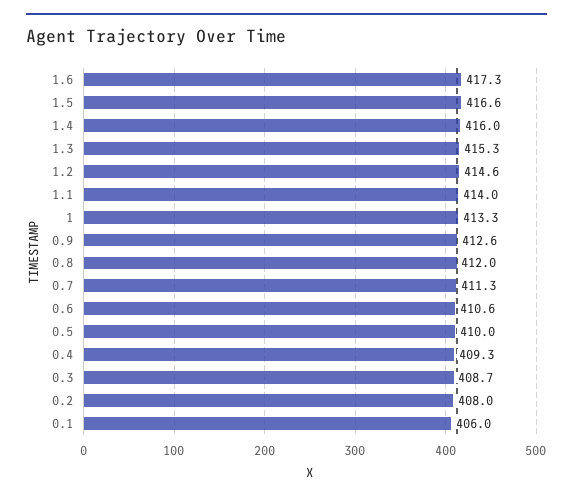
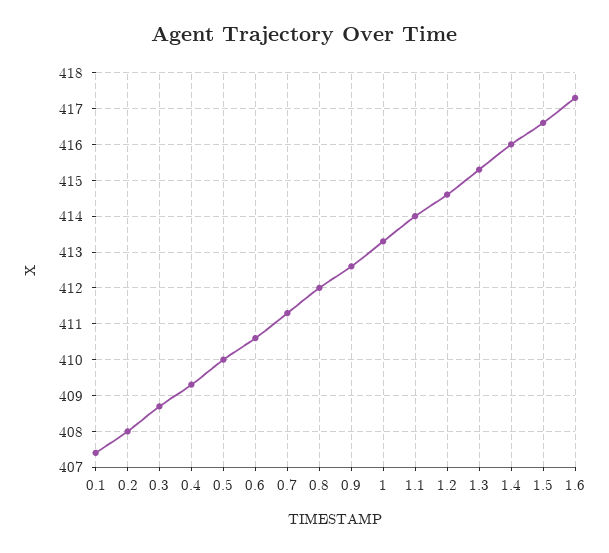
  {
    "1.6": 417.3,
    "1.5": 416.6,
    "1.4": 416,
    "1.3": 415.3,
    "1.2": 414.6,
    "1.1": 414,
    "1": 413.3,
    "0.9": 412.6,
    "0.8": 412,
    "0.7": 411.3,
    "0.6": 410.6,
    "0.5": 410,
    "0.4": 409.3,
    "0.3": 408.7,
    "0.2": 408,
-   "0.1": 406
+   "0.1": 407.5
  }

